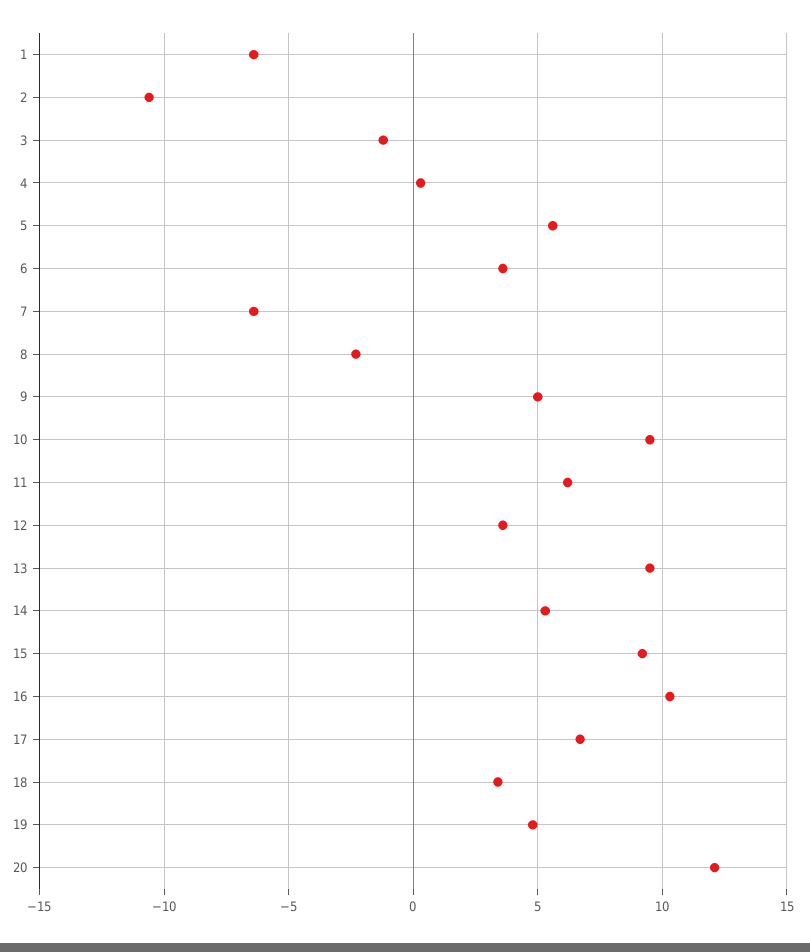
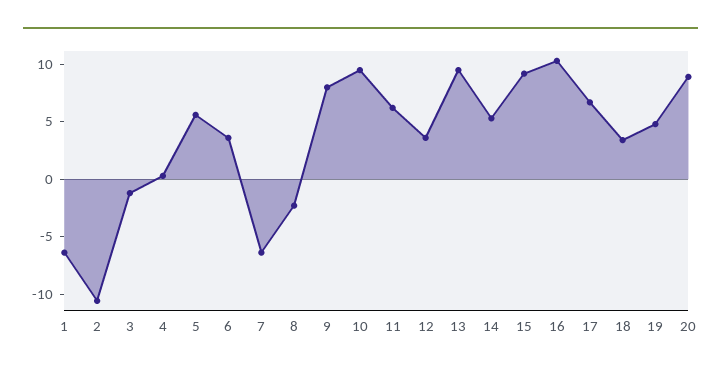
  {
    "1": -6.5,
    "2": -10.5,
    "3": -1,
    "4": 0.5,
    "5": 5.5,
    "6": 3.5,
    "7": -6.5,
    "8": -2.5,
-   "9": 5,
+   "9": 8,
    "10": 9.5,
    "11": 6,
    "12": 3.5,
    "13": 9.5,
    "14": 5.5,
    "15": 9,
    "16": 10.5,
    "17": 6.5,
    "18": 3.5,
    "19": 5,
-   "20": 12
+   "20": 9
  }

